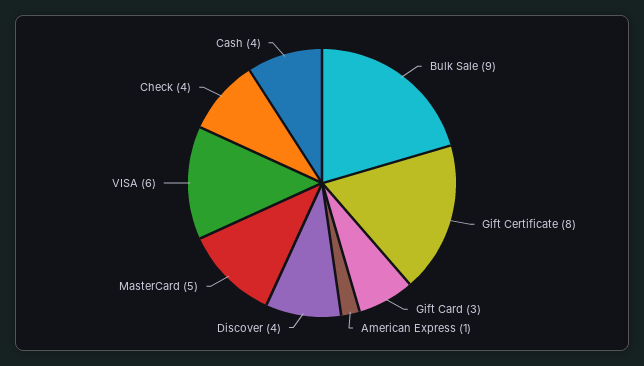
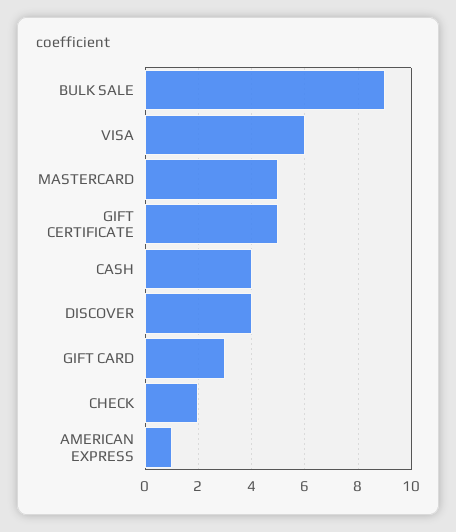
  {
    "Bulk Sale": 9,
-   "Gift Certificate": 8,
+   "Gift Certificate": 5,
    "Gift Card": 3,
    "American Express": 1,
    "Discover": 4,
    "MasterCard": 5,
    "VISA": 6,
-   "Check": 4,
+   "Check": 2,
    "Cash": 4
  }

